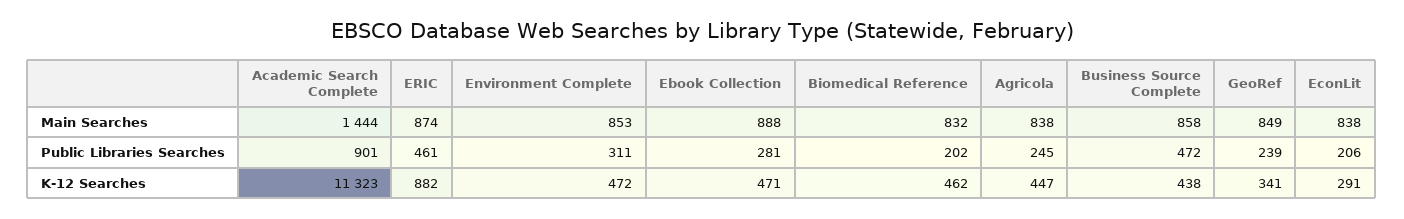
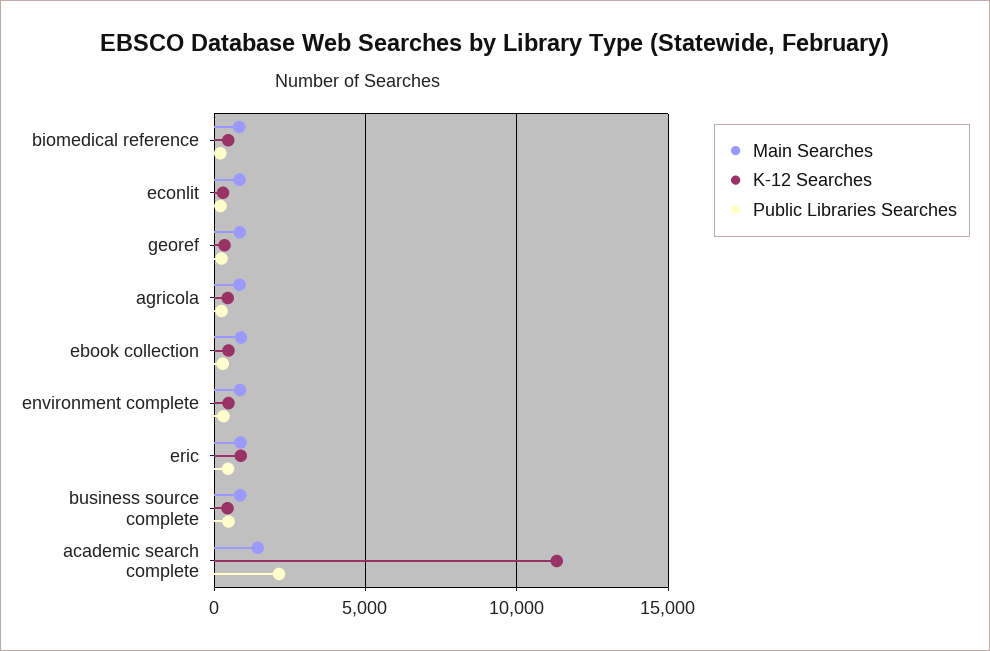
  {
    "Main Searches": {
      "Academic Search Complete": 1444,
      "ERIC": 874,
      "Environment Complete": 853,
      "Ebook Collection": 888,
      "Biomedical Reference": 832,
      "Agricola": 838,
      "Business Source Complete": 858,
      "GeoRef": 849,
      "EconLit": 838
    },
    "Public Libraries Searches": {
-     "Academic Search Complete": 901,
+     "Academic Search Complete": 2000,
      "ERIC": 461,
      "Environment Complete": 311,
      "Ebook Collection": 281,
      "Biomedical Reference": 202,
      "Agricola": 245,
      "Business Source Complete": 472,
      "GeoRef": 239,
      "EconLit": 206
    },
    "K-12 Searches": {
      "Academic Search Complete": 11323,
      "ERIC": 882,
      "Environment Complete": 472,
      "Ebook Collection": 471,
      "Biomedical Reference": 462,
      "Agricola": 447,
      "Business Source Complete": 438,
      "GeoRef": 341,
      "EconLit": 291
    }
  }

